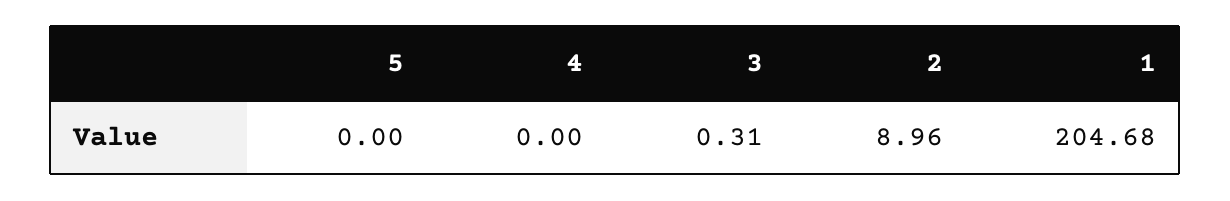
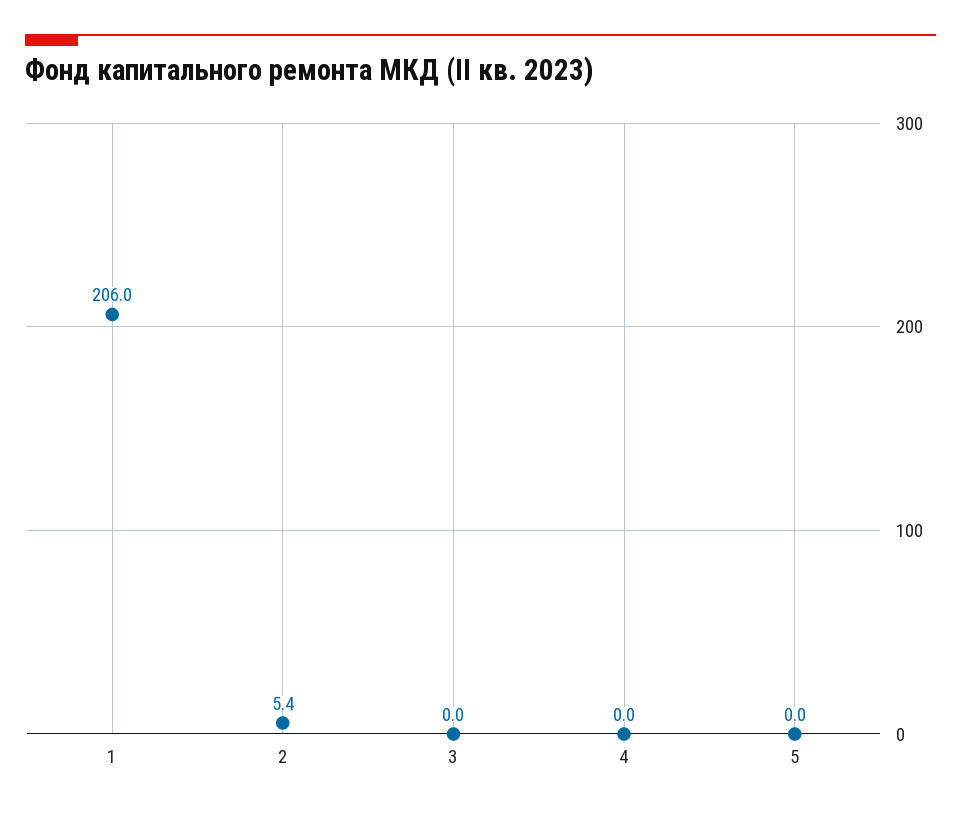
  {
    "5": 0,
    "4": 0,
-   "3": 0.31,
+   "3": 0,
-   "2": 8.96,
+   "2": 5.4,
-   "1": 204.68
+   "1": 206
  }

